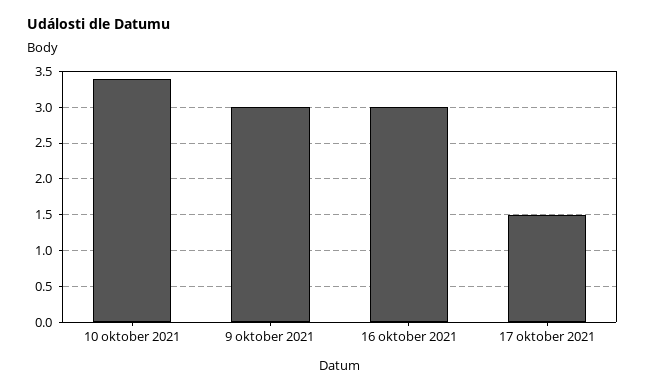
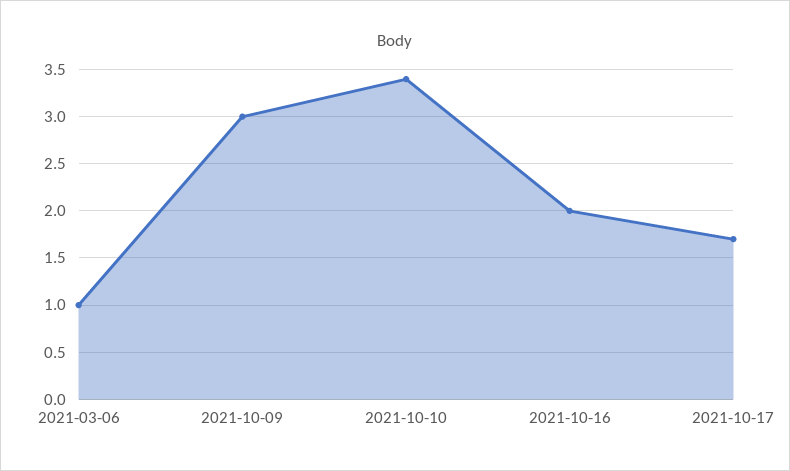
  {
    "10 oktober 2021": 3.4,
    "9 oktober 2021": 3,
-   "16 oktober 2021": 3,
+   "16 oktober 2021": 2,
-   "17 oktober 2021": 1.5
+   "17 oktober 2021": 1.7,
+   "2021-03-06": 1
  }

